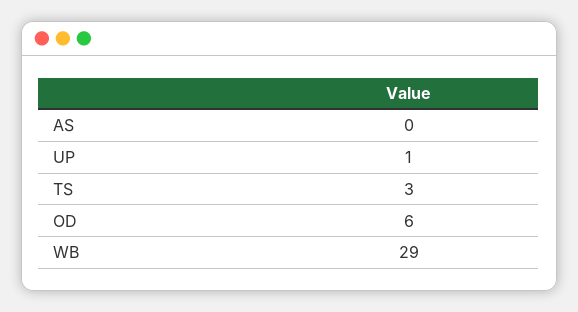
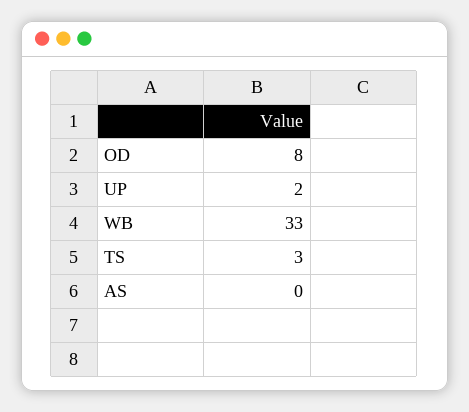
  {
    "AS": 0,
-   "UP": 1,
+   "UP": 2,
    "TS": 3,
-   "OD": 6,
+   "OD": 8,
-   "WB": 29
+   "WB": 33
  }

